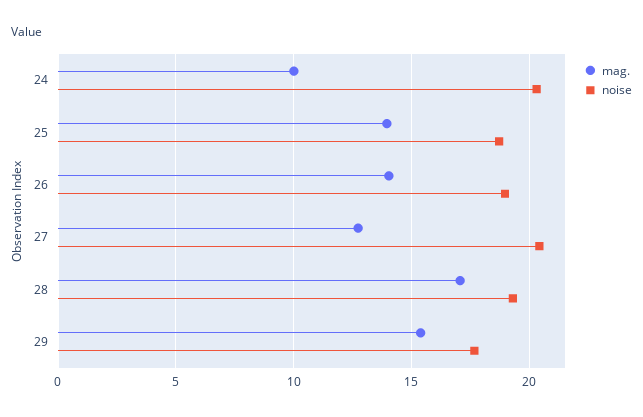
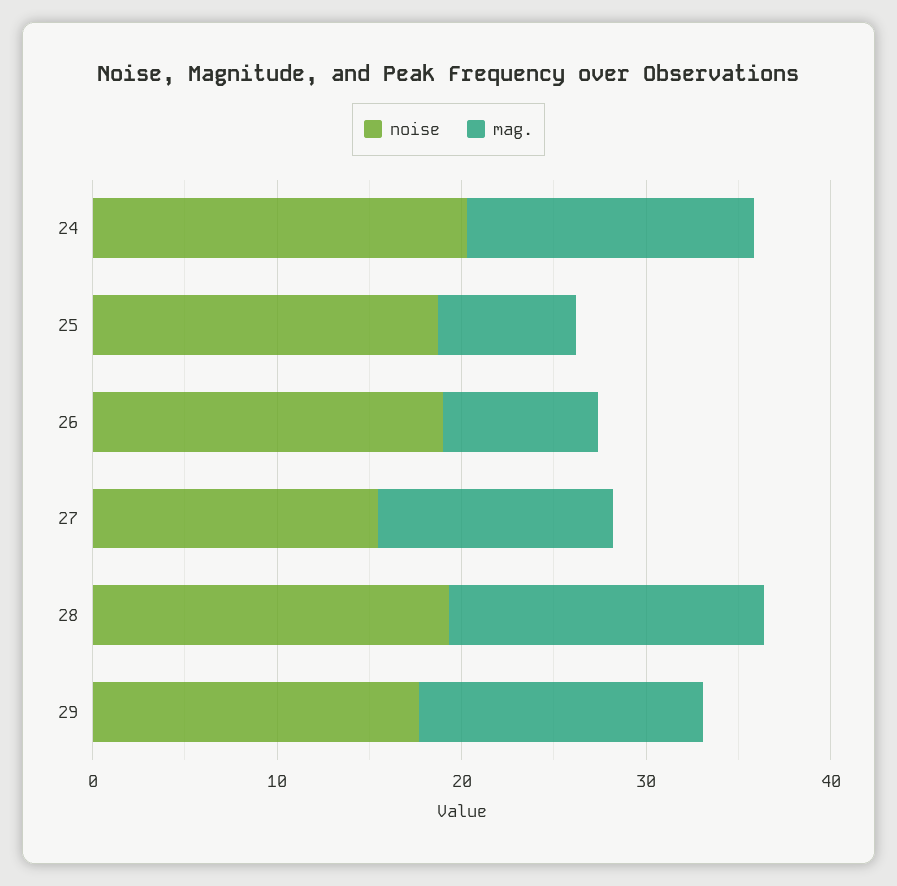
  {
    "mag.": {
-     "24": 10,
+     "24": 16,
-     "25": 14,
+     "25": 8,
-     "26": 14,
+     "26": 8,
      "27": 12.5,
      "28": 17,
      "29": 15.5
    },
    "noise": {
      "24": 20.5,
      "25": 18.5,
      "26": 19,
-     "27": 20.5,
+     "27": 16,
      "28": 19.5,
      "29": 17.5
    }
  }

